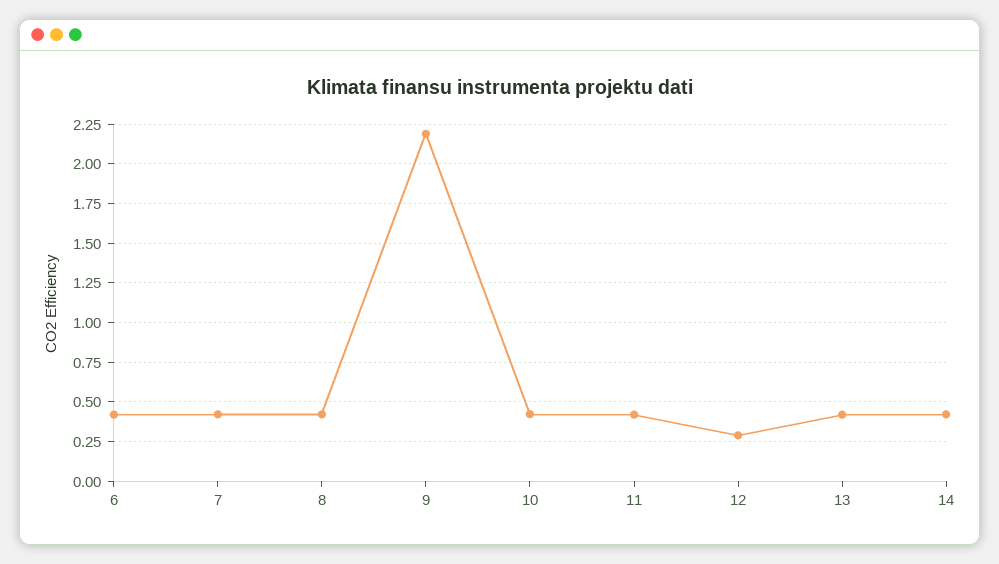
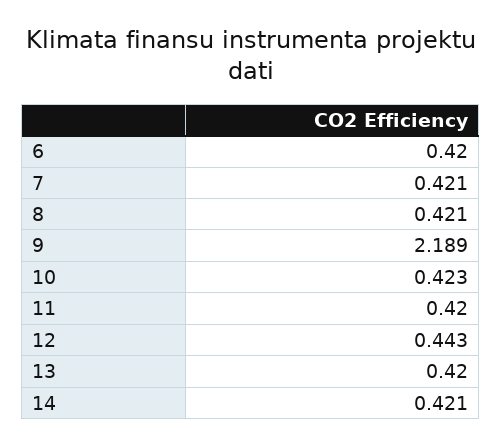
  {
    "6": 0.42,
    "7": 0.421,
    "8": 0.421,
    "9": 2.189,
    "10": 0.423,
    "11": 0.42,
-   "12": 0.3,
+   "12": 0.443,
    "13": 0.42,
    "14": 0.421
  }

